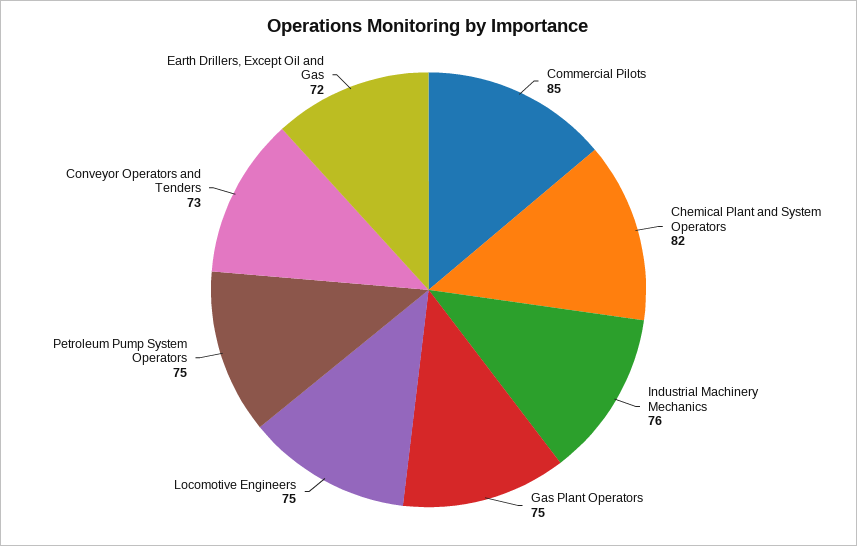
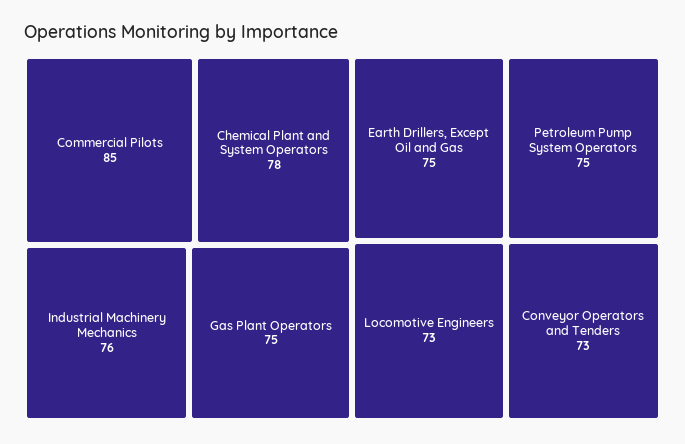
  {
    "Commercial Pilots": 85,
-   "Chemical Plant and System Operators": 82,
+   "Chemical Plant and System Operators": 78,
    "Industrial Machinery Mechanics": 76,
    "Gas Plant Operators": 75,
-   "Locomotive Engineers": 75,
+   "Locomotive Engineers": 73,
    "Petroleum Pump System Operators": 75,
    "Conveyor Operators and Tenders": 73,
-   "Earth Drillers, Except Oil and Gas": 72
+   "Earth Drillers, Except Oil and Gas": 75
  }

